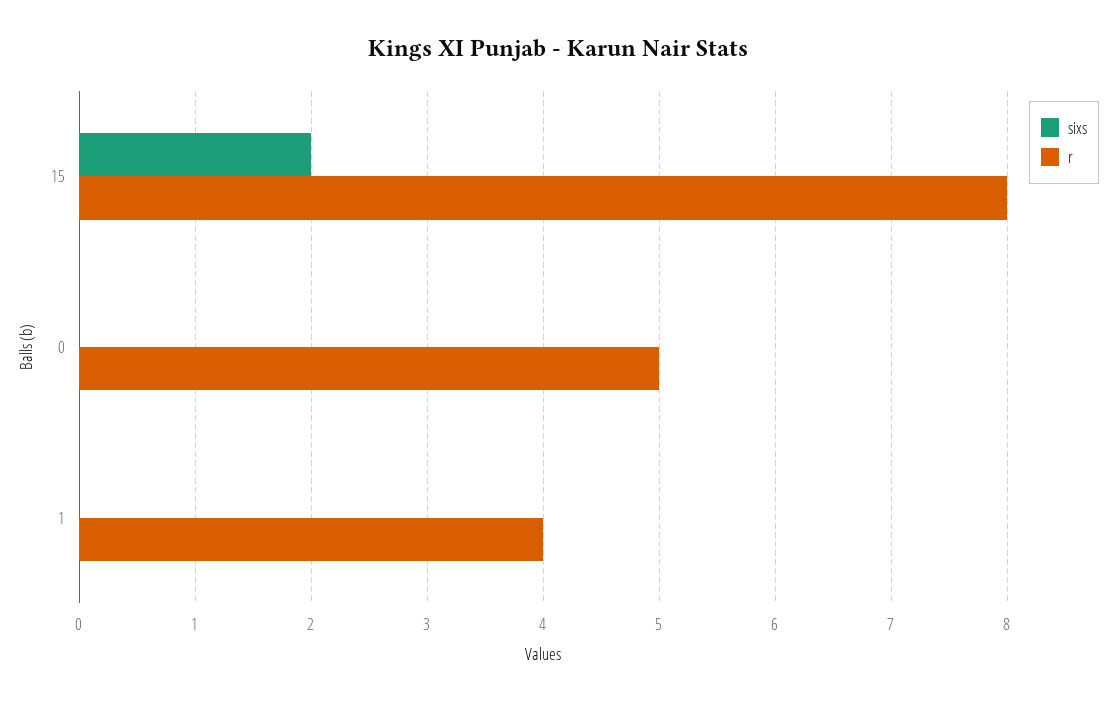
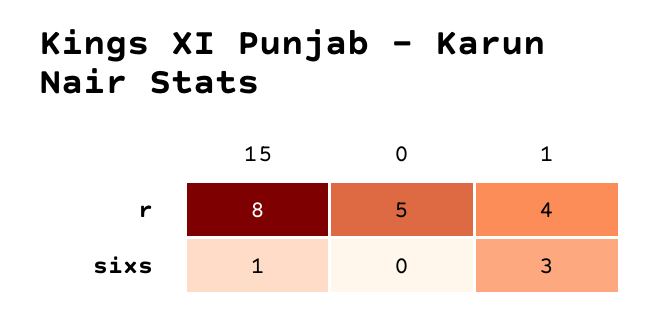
  {
    "sixs": {
-     "15": 2,
+     "15": 1,
      "0": 0,
-     "1": 0
+     "1": 3
    },
    "r": {
      "15": 8,
      "0": 5,
      "1": 4
    }
  }

